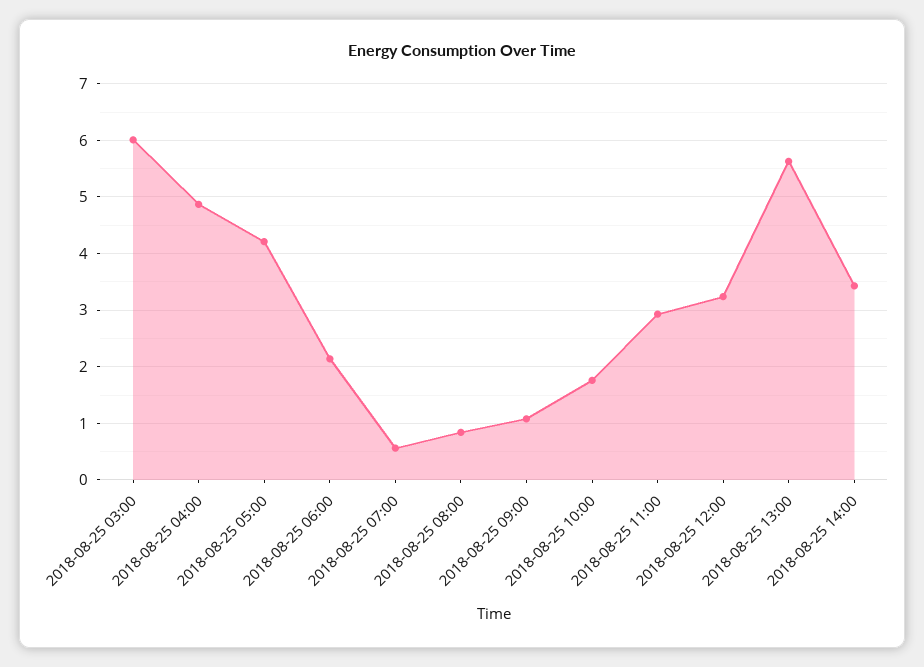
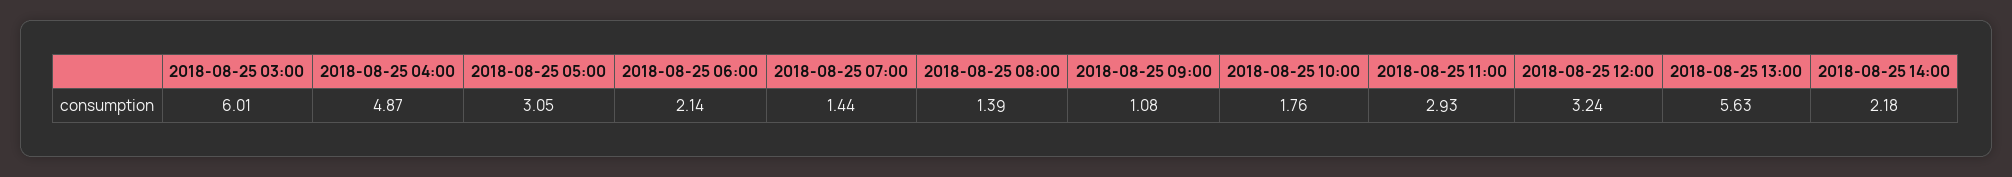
  {
    "2018-08-25 03:00": 6.01,
    "2018-08-25 04:00": 4.87,
-   "2018-08-25 05:00": 4.2,
+   "2018-08-25 05:00": 3.05,
    "2018-08-25 06:00": 2.14,
-   "2018-08-25 07:00": 0.6,
+   "2018-08-25 07:00": 1.44,
-   "2018-08-25 08:00": 0.8,
+   "2018-08-25 08:00": 1.39,
    "2018-08-25 09:00": 1.08,
    "2018-08-25 10:00": 1.76,
    "2018-08-25 11:00": 2.93,
    "2018-08-25 12:00": 3.24,
    "2018-08-25 13:00": 5.63,
-   "2018-08-25 14:00": 3.4
+   "2018-08-25 14:00": 2.18
  }

